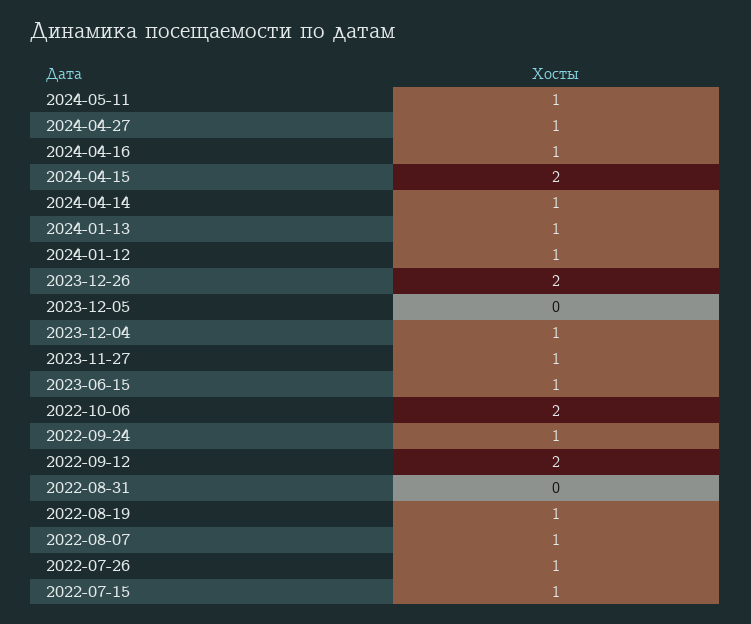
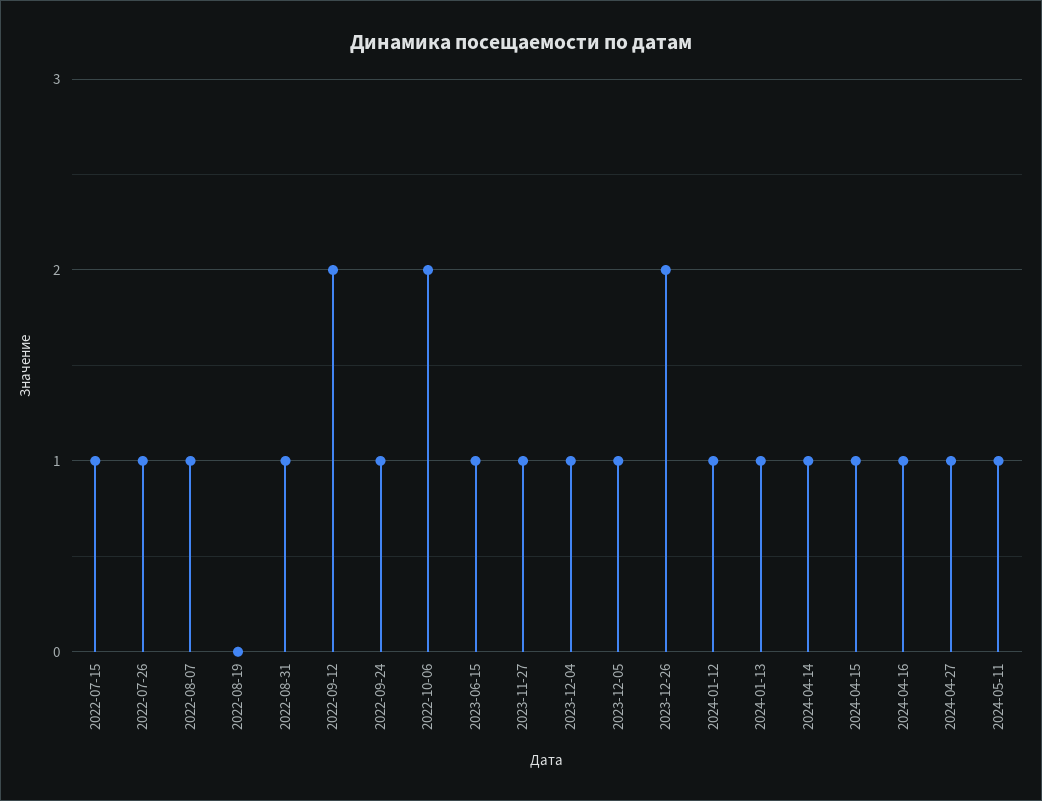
  {
    "2024-05-11": 1,
    "2024-04-27": 1,
    "2024-04-16": 1,
-   "2024-04-15": 2,
+   "2024-04-15": 1,
    "2024-04-14": 1,
    "2024-01-13": 1,
    "2024-01-12": 1,
    "2023-12-26": 2,
-   "2023-12-05": 0,
+   "2023-12-05": 1,
    "2023-12-04": 1,
    "2023-11-27": 1,
    "2023-06-15": 1,
    "2022-10-06": 2,
    "2022-09-24": 1,
    "2022-09-12": 2,
-   "2022-08-31": 0,
+   "2022-08-31": 1,
-   "2022-08-19": 1,
+   "2022-08-19": 0,
    "2022-08-07": 1,
    "2022-07-26": 1,
    "2022-07-15": 1
  }

